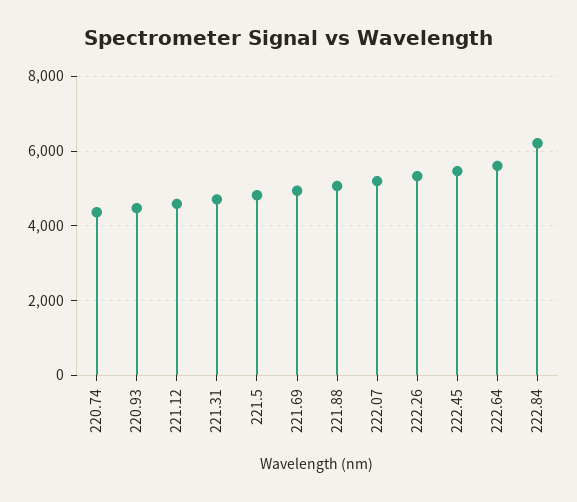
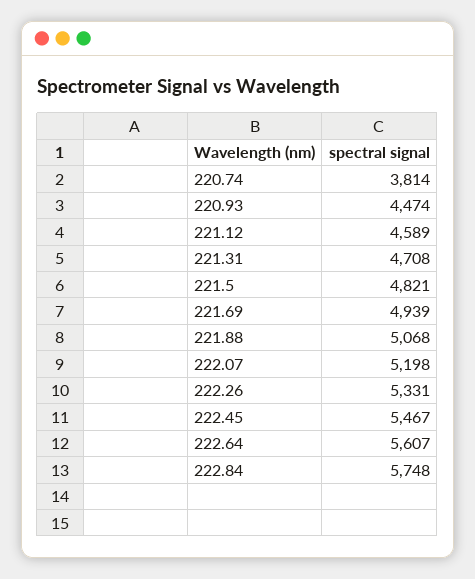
  {
-   "220.74": 4400,
+   "220.74": 3814,
    "220.93": 4474,
    "221.12": 4589,
    "221.31": 4708,
    "221.5": 4821,
    "221.69": 4939,
    "221.88": 5068,
    "222.07": 5198,
    "222.26": 5331,
    "222.45": 5467,
    "222.64": 5607,
-   "222.84": 6200
+   "222.84": 5748
  }

